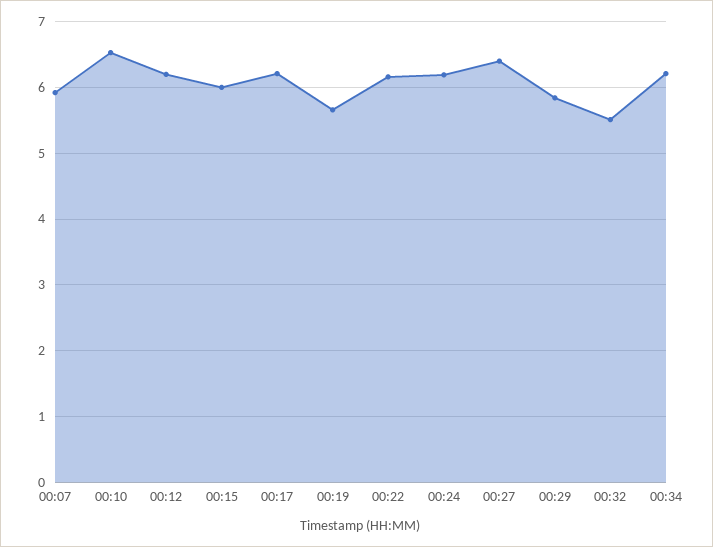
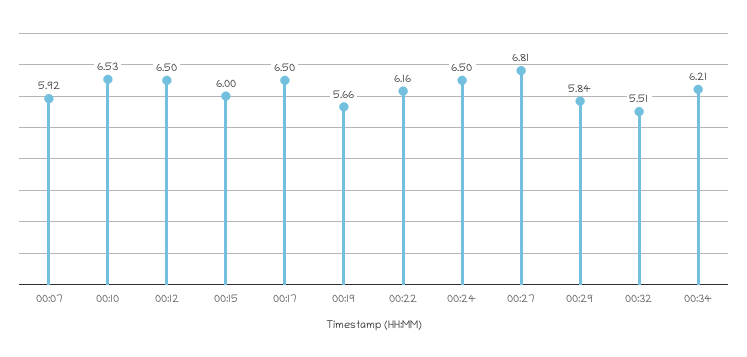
  {
    "00:07": 5.92,
    "00:10": 6.53,
-   "00:12": 6.2,
+   "00:12": 6.5,
    "00:15": 6,
-   "00:17": 6.2,
+   "00:17": 6.5,
    "00:19": 5.66,
    "00:22": 6.16,
-   "00:24": 6.2,
+   "00:24": 6.5,
-   "00:27": 6.4,
+   "00:27": 6.81,
    "00:29": 5.84,
    "00:32": 5.51,
    "00:34": 6.21
  }

